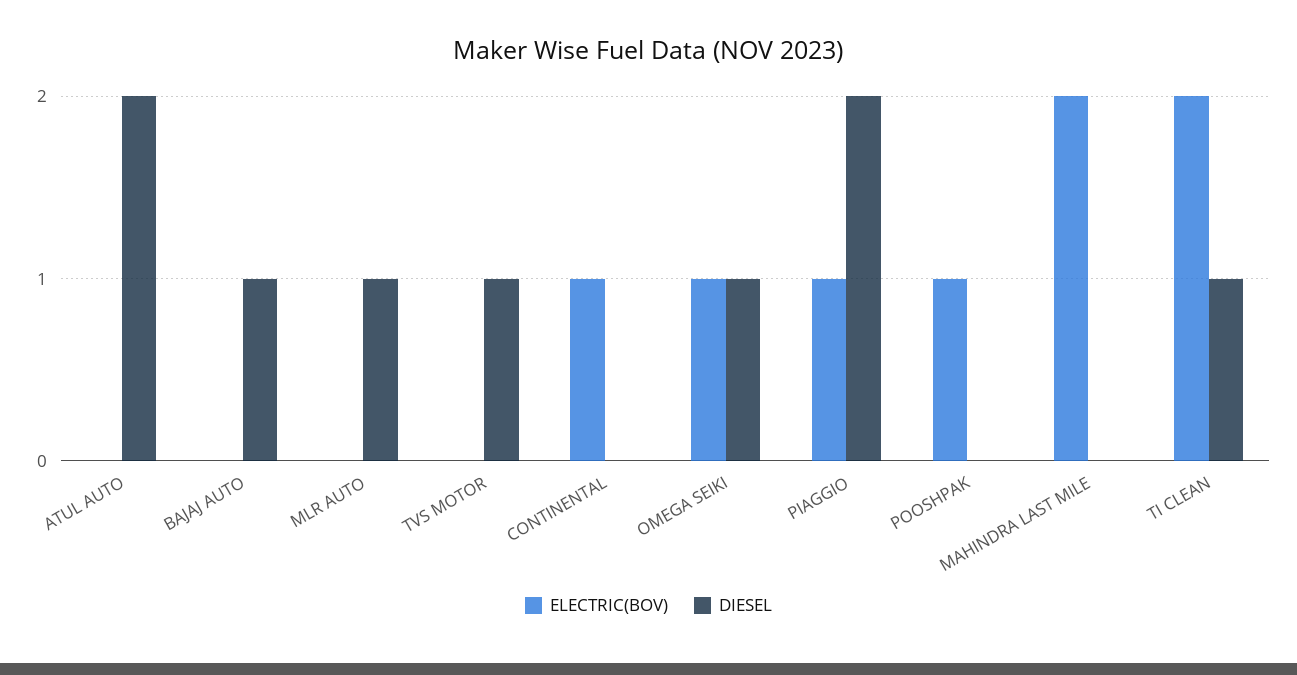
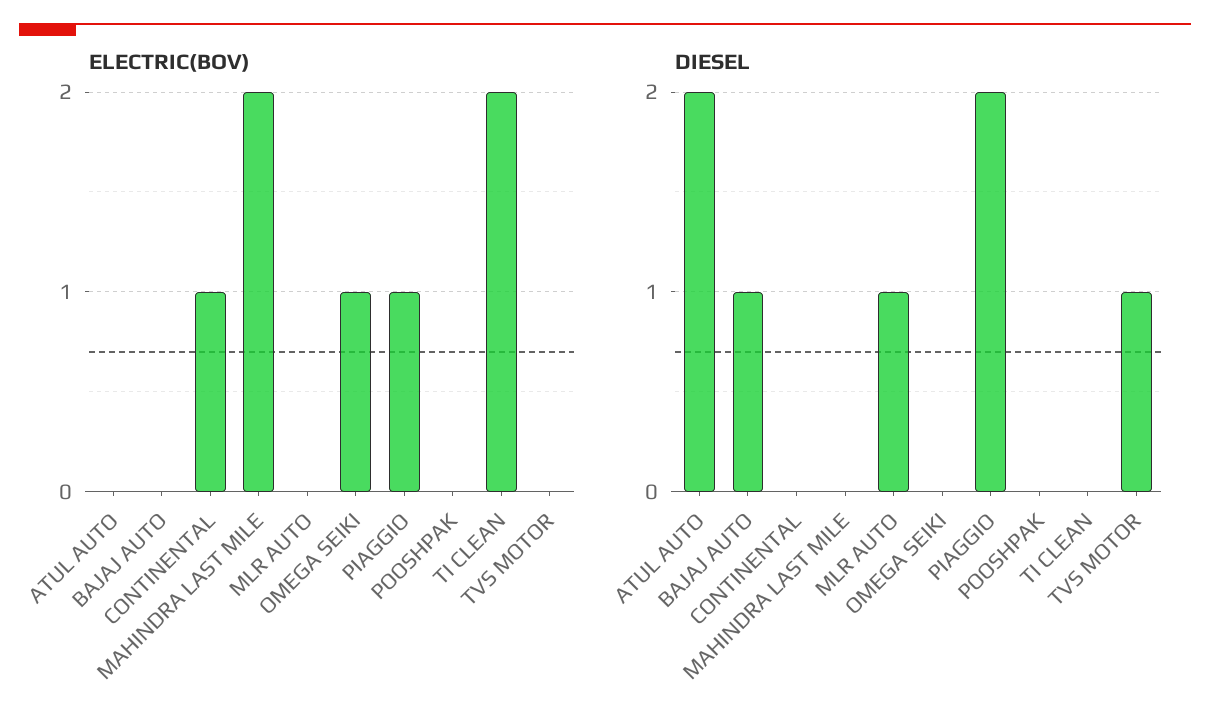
  {
    "ELECTRIC(BOV)": {
      "ATUL AUTO": 0,
      "BAJAJ AUTO": 0,
      "MLR AUTO": 0,
      "TVS MOTOR": 0,
      "CONTINENTAL": 1,
      "OMEGA SEIKI": 1,
      "PIAGGIO": 1,
-     "POOSHPAK": 1,
+     "POOSHPAK": 0,
      "MAHINDRA LAST MILE": 2,
      "TI CLEAN": 2
    },
    "DIESEL": {
      "ATUL AUTO": 2,
      "BAJAJ AUTO": 1,
      "MLR AUTO": 1,
      "TVS MOTOR": 1,
      "CONTINENTAL": 0,
-     "OMEGA SEIKI": 1,
+     "OMEGA SEIKI": 0,
      "PIAGGIO": 2,
      "POOSHPAK": 0,
      "MAHINDRA LAST MILE": 0,
-     "TI CLEAN": 1
+     "TI CLEAN": 0
    }
  }

